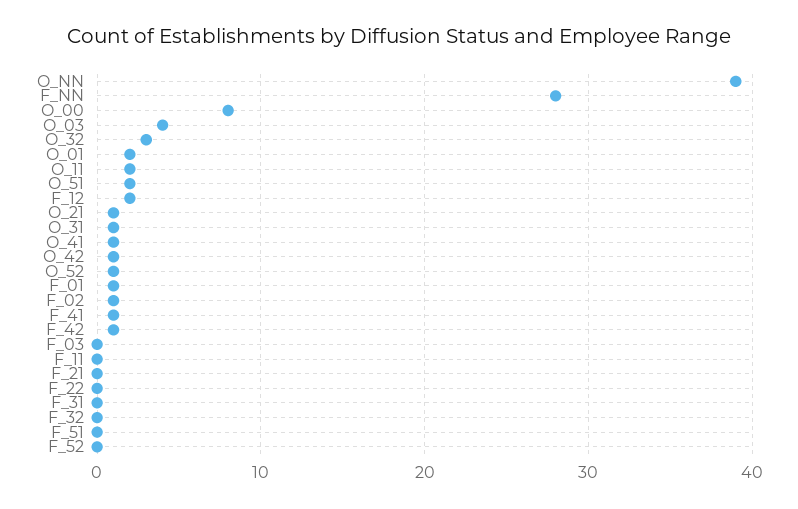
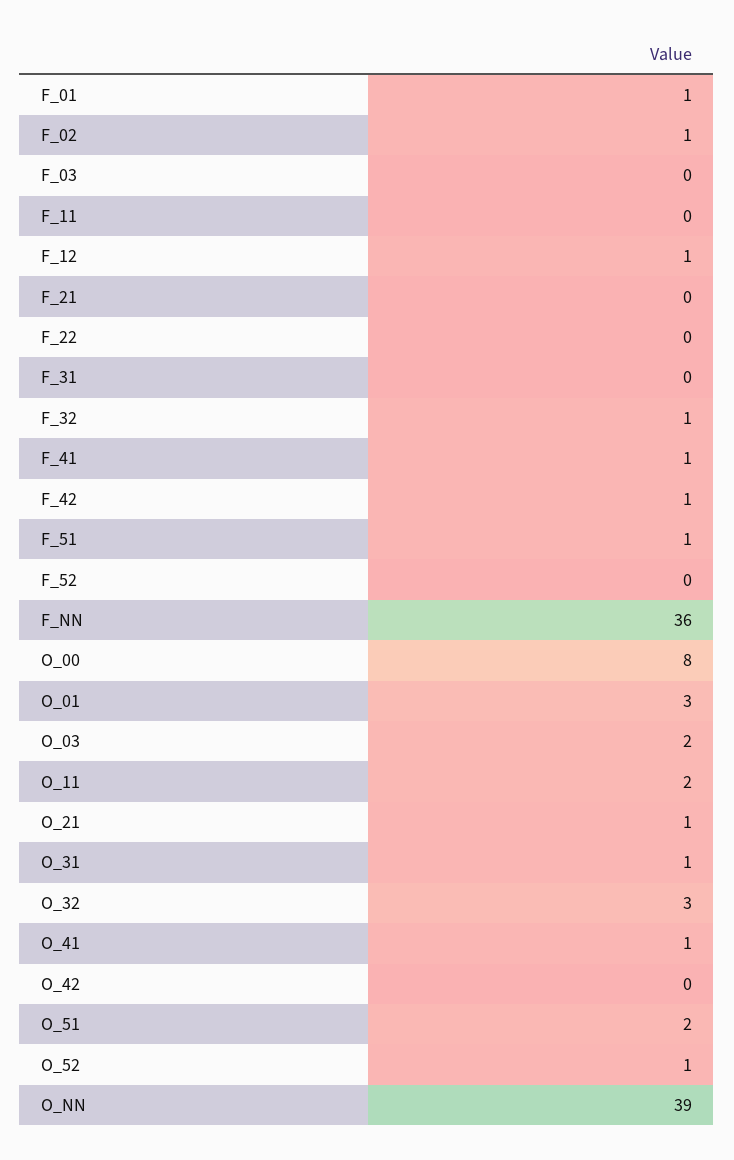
  {
    "O_NN": 39,
-   "F_NN": 28,
+   "F_NN": 36,
    "O_00": 8,
-   "O_03": 4,
+   "O_03": 2,
    "O_32": 3,
-   "O_01": 2,
+   "O_01": 3,
    "O_11": 2,
    "O_51": 2,
-   "F_12": 2,
+   "F_12": 1,
    "O_21": 1,
    "O_31": 1,
    "O_41": 1,
-   "O_42": 1,
+   "O_42": 0,
    "O_52": 1,
    "F_01": 1,
    "F_02": 1,
    "F_41": 1,
    "F_42": 1,
    "F_03": 0,
    "F_11": 0,
    "F_21": 0,
    "F_22": 0,
    "F_31": 0,
-   "F_32": 0,
+   "F_32": 1,
-   "F_51": 0,
+   "F_51": 1,
    "F_52": 0
  }

